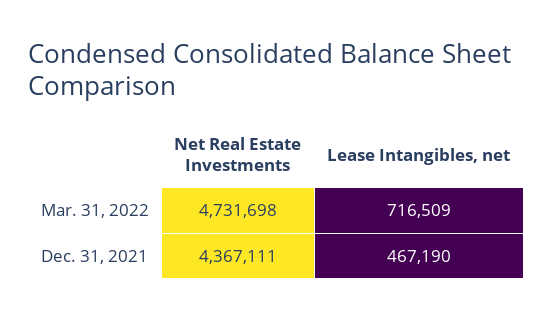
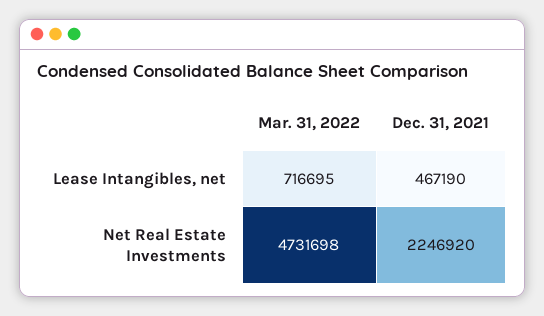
  {
    "Net Real Estate Investments": {
      "Mar. 31, 2022": 4731698,
-     "Dec. 31, 2021": 4367111
+     "Dec. 31, 2021": 2246920
    },
    "Lease Intangibles, net": {
-     "Mar. 31, 2022": 716509,
+     "Mar. 31, 2022": 716695,
      "Dec. 31, 2021": 467190
    }
  }

